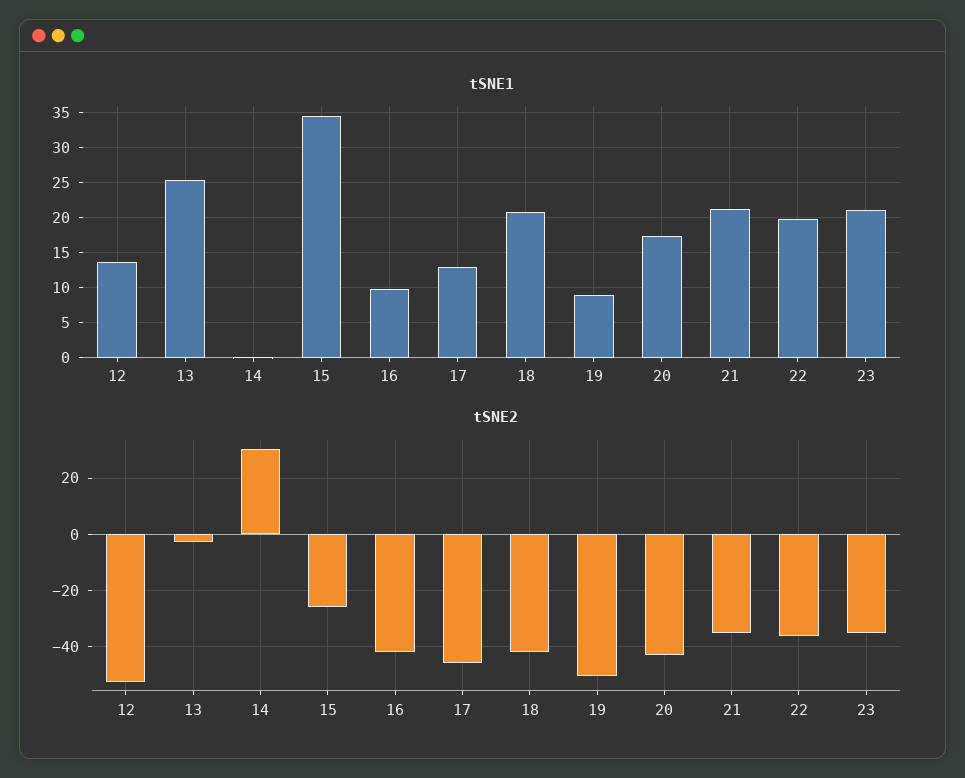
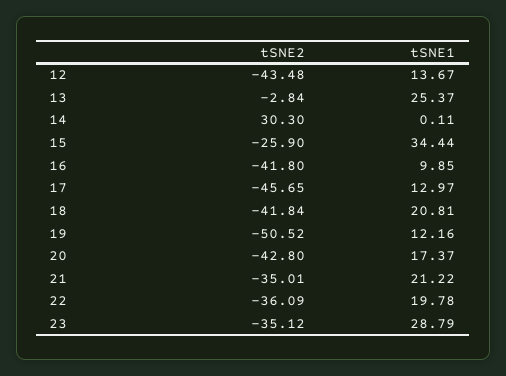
  {
    "tSNE1": {
      "12": 13.67,
      "13": 25.37,
      "14": 0.11,
      "15": 34.44,
      "16": 9.85,
      "17": 12.97,
      "18": 20.81,
-     "19": 9,
+     "19": 12.16,
      "20": 17.37,
      "21": 21.22,
      "22": 19.78,
-     "23": 21
+     "23": 28.79
    },
    "tSNE2": {
-     "12": -52.5,
+     "12": -43.48,
      "13": -2.84,
      "14": 30.3,
      "15": -25.9,
      "16": -41.8,
      "17": -45.65,
      "18": -41.84,
      "19": -50.52,
      "20": -42.8,
      "21": -35.01,
      "22": -36.09,
      "23": -35.12
    }
  }

